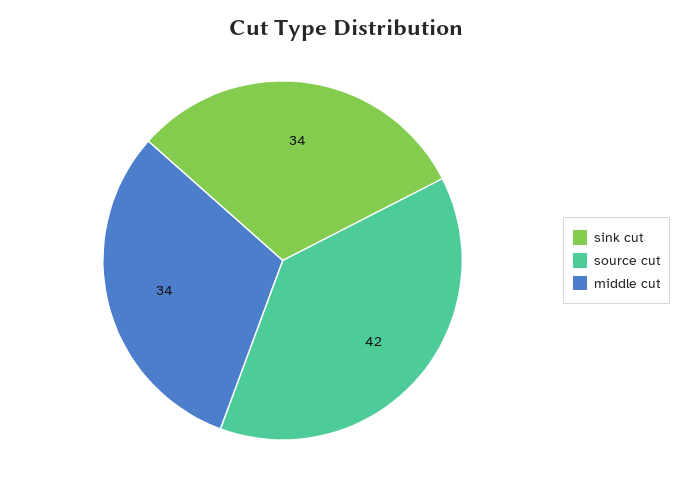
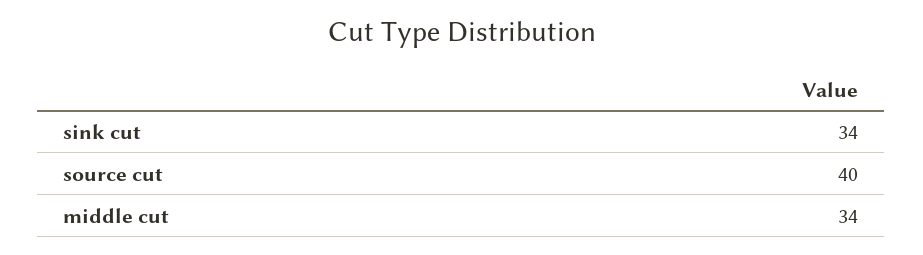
  {
    "sink cut": 34,
-   "source cut": 42,
+   "source cut": 40,
    "middle cut": 34
  }

